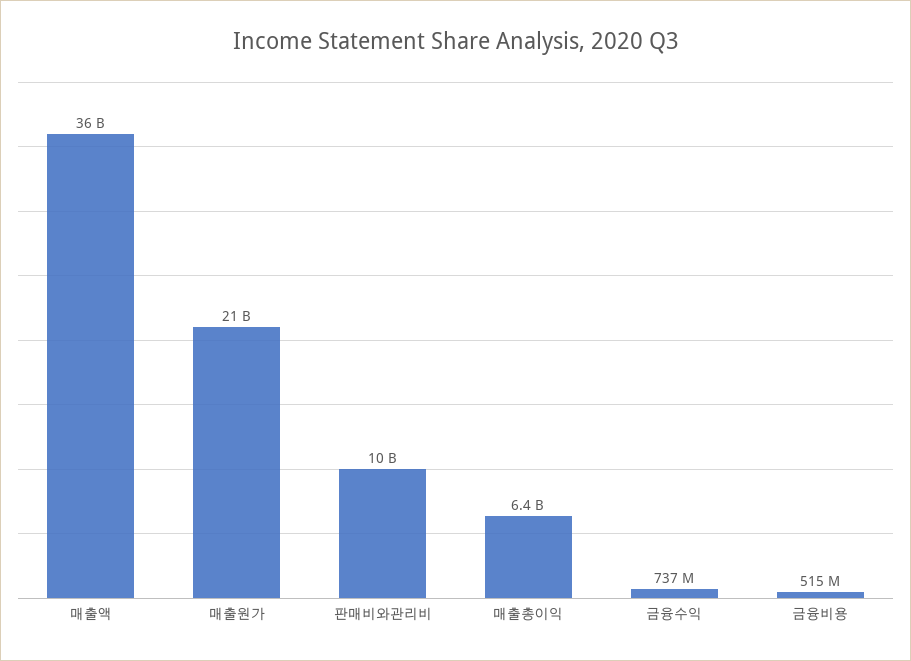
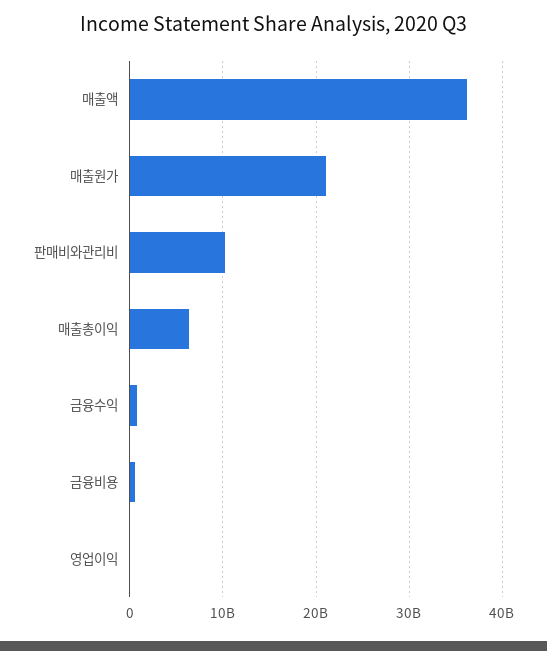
  {
    "매출액": 36000000000,
    "매출원가": 21000000000,
    "판매비와관리비": 10000000000,
    "매출총이익": 6400000000,
    "금융수익": 737000000,
-   "금융비용": 515000000
+   "금융비용": 515000000,
+   "영업이익": 0
  }

